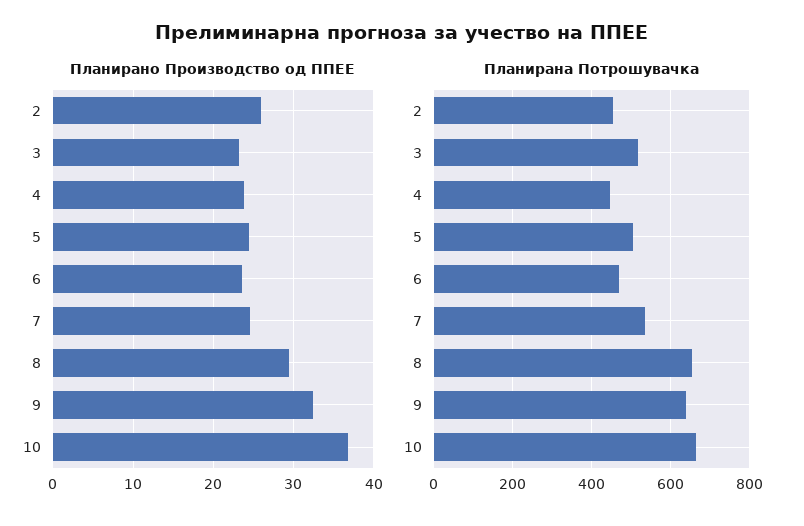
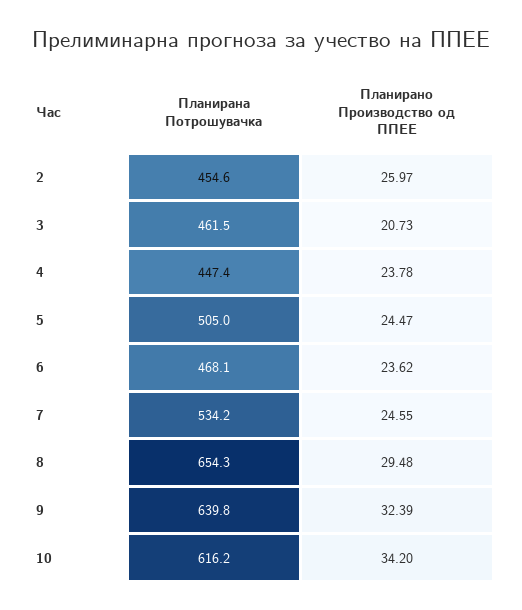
  {
    "Планирано Производство од ППЕЕ": {
      "2": 25.97,
-     "3": 23,
+     "3": 20.73,
      "4": 23.78,
      "5": 24.47,
      "6": 23.62,
      "7": 24.55,
      "8": 29.48,
      "9": 32.39,
-     "10": 37
+     "10": 34.2
    },
    "Планирана Потрошувачка": {
      "2": 454.6,
-     "3": 520,
+     "3": 461.5,
      "4": 447.4,
      "5": 505,
      "6": 468.1,
      "7": 534.2,
      "8": 654.3,
      "9": 639.8,
-     "10": 660
+     "10": 616.2
    }
  }

